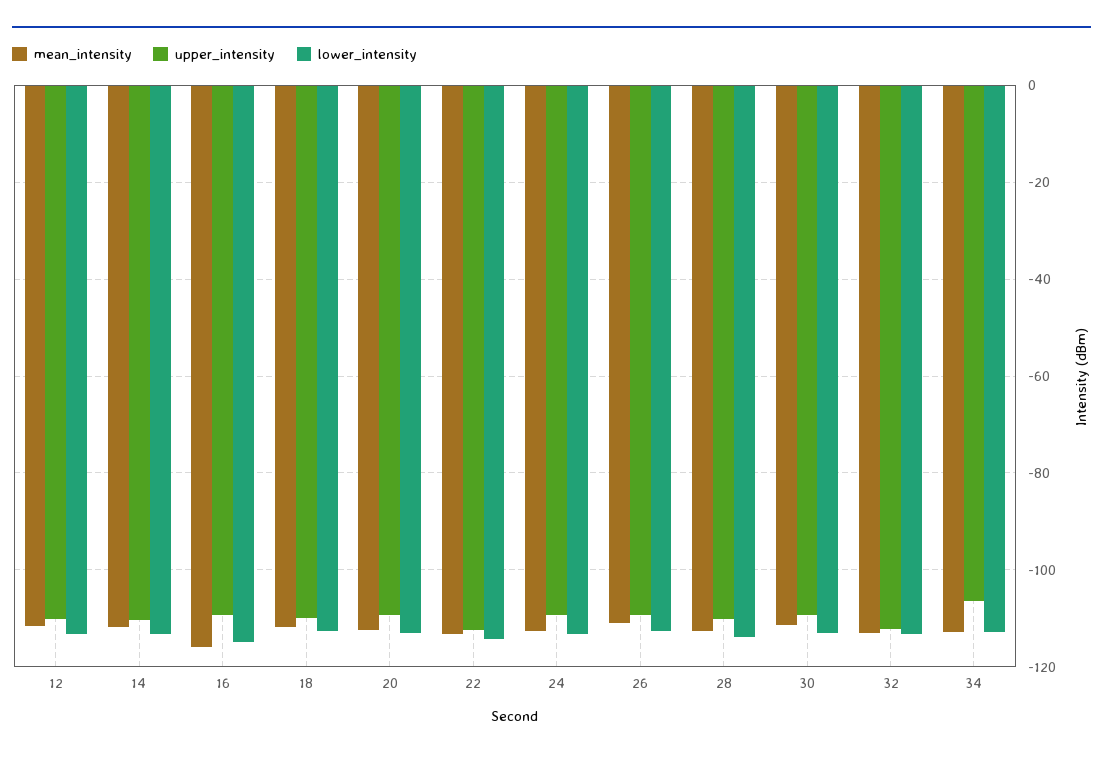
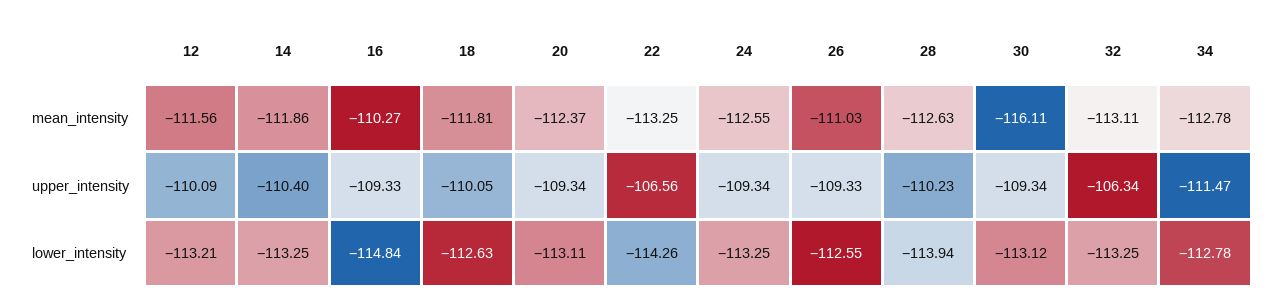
  {
    "mean_intensity": {
      "12": -111.56,
      "14": -111.86,
-     "16": -116,
+     "16": -110.27,
      "18": -111.81,
      "20": -112.37,
      "22": -113.25,
      "24": -112.55,
      "26": -111.03,
      "28": -112.63,
-     "30": -112,
+     "30": -116.11,
      "32": -113.11,
      "34": -112.78
    },
    "upper_intensity": {
      "12": -110.09,
      "14": -110.4,
      "16": -109.33,
      "18": -110.05,
      "20": -109.34,
-     "22": -112,
+     "22": -106.56,
      "24": -109.34,
      "26": -109.33,
      "28": -110.23,
      "30": -109.34,
-     "32": -112,
+     "32": -106.34,
-     "34": -106
+     "34": -111.47
    },
    "lower_intensity": {
      "12": -113.21,
      "14": -113.25,
      "16": -114.84,
      "18": -112.63,
      "20": -113.11,
      "22": -114.26,
      "24": -113.25,
      "26": -112.55,
      "28": -113.94,
      "30": -113.12,
      "32": -113.25,
      "34": -112.78
    }
  }

